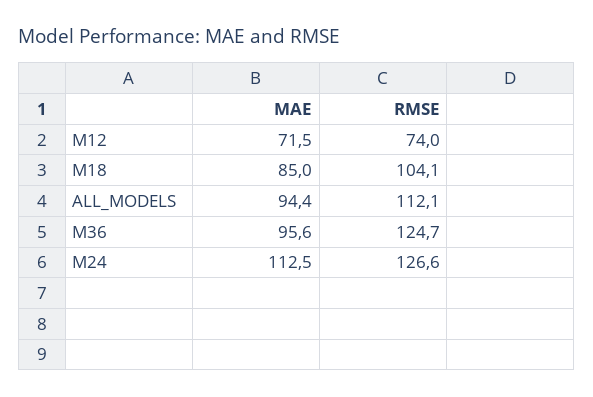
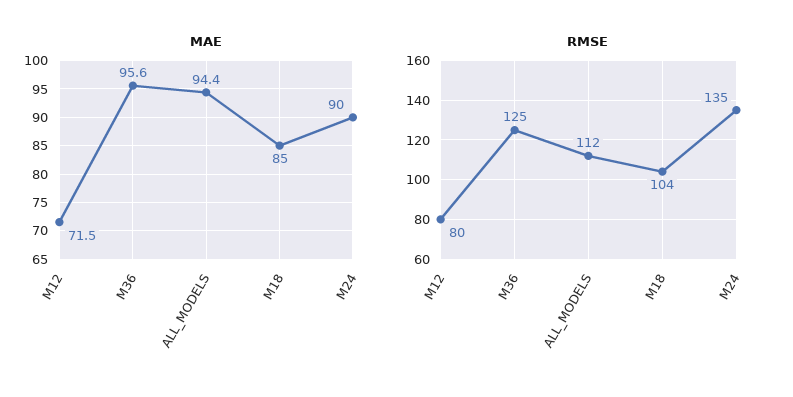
  {
    "MAE": {
      "M12": 71.5,
      "M18": 85,
      "ALL_MODELS": 94.4,
      "M36": 95.6,
-     "M24": 112.5
+     "M24": 90
    },
    "RMSE": {
-     "M12": 74,
+     "M12": 80,
      "M18": 104.1,
      "ALL_MODELS": 112.1,
      "M36": 124.7,
-     "M24": 126.6
+     "M24": 135
    }
  }

